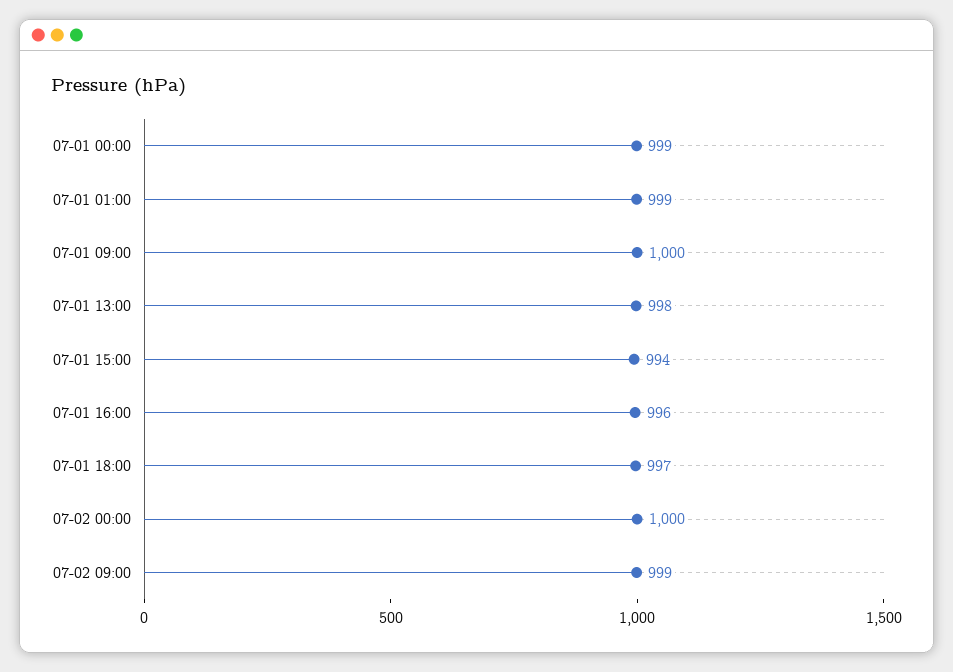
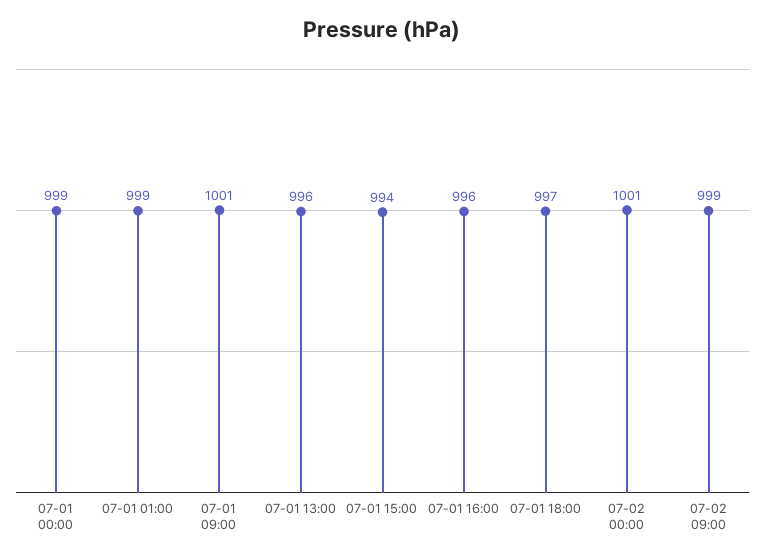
  {
    "07-01 00:00": 999,
    "07-01 01:00": 999,
-   "07-01 09:00": 1000,
+   "07-01 09:00": 1001,
-   "07-01 13:00": 998,
+   "07-01 13:00": 996,
    "07-01 15:00": 994,
    "07-01 16:00": 996,
    "07-01 18:00": 997,
-   "07-02 00:00": 1000,
+   "07-02 00:00": 1001,
    "07-02 09:00": 999
  }

